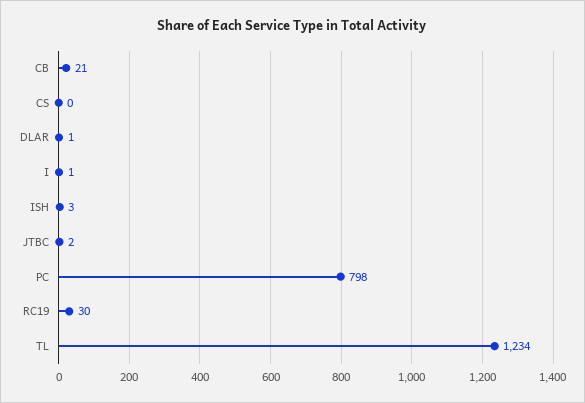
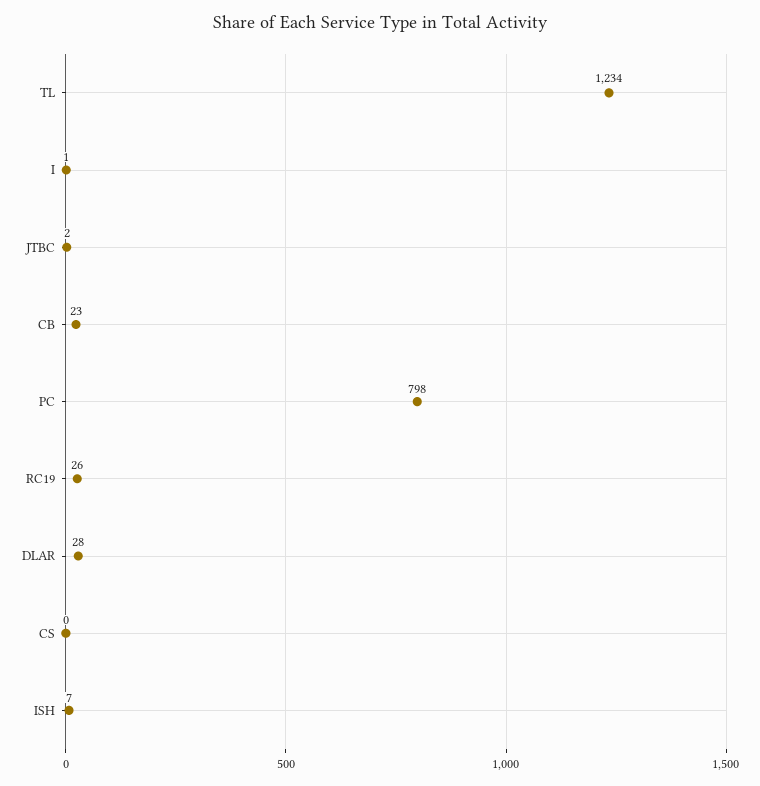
  {
-   "CB": 21,
+   "CB": 23,
    "CS": 0,
-   "DLAR": 1,
+   "DLAR": 28,
    "I": 1,
-   "ISH": 3,
+   "ISH": 7,
    "JTBC": 2,
    "PC": 798,
-   "RC19": 30,
+   "RC19": 26,
    "TL": 1234
  }

